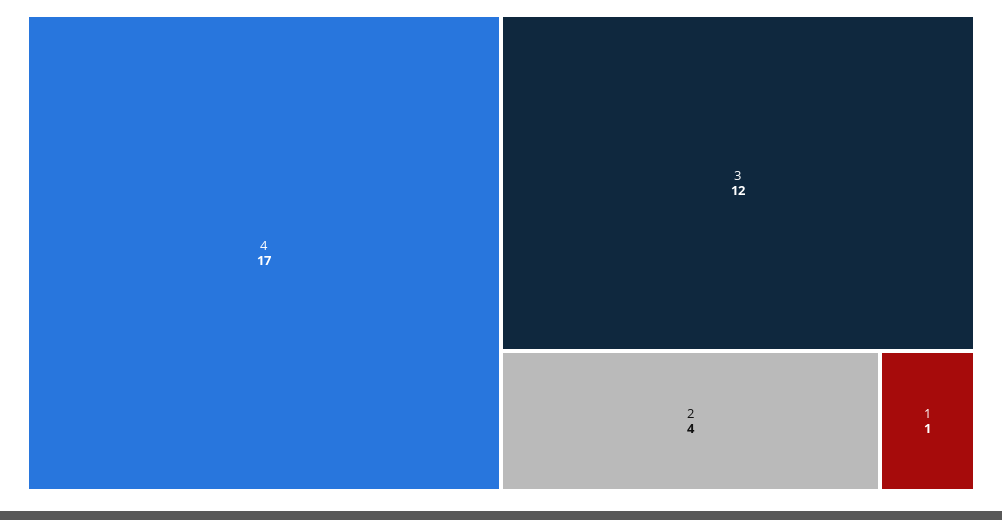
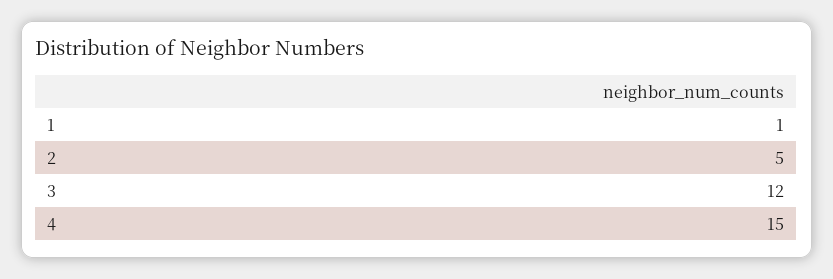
  {
-   "4": 17,
+   "4": 15,
    "3": 12,
-   "2": 4,
+   "2": 5,
    "1": 1
  }

